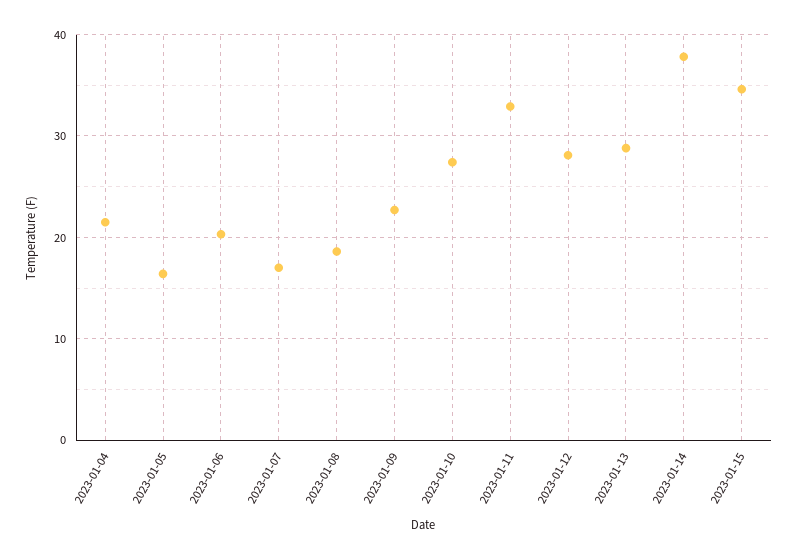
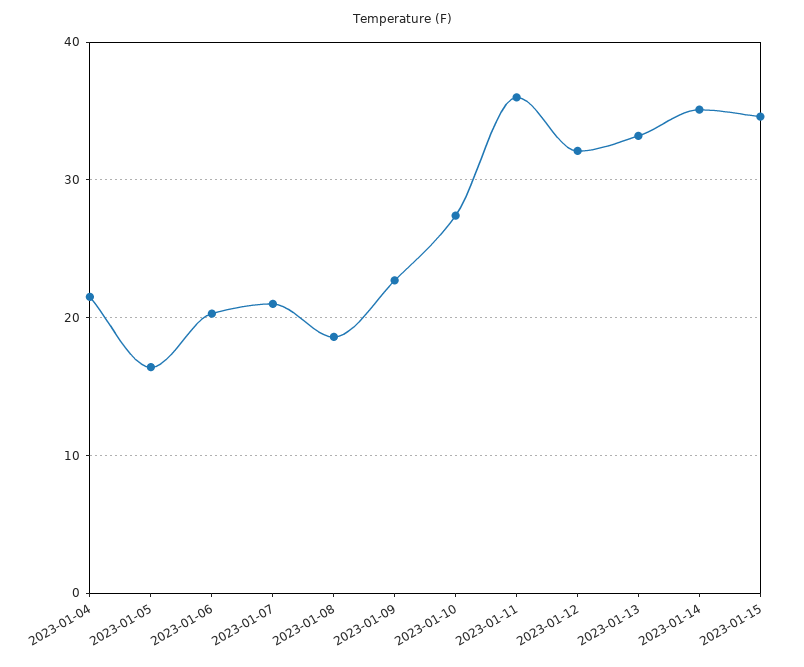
  {
    "2023-01-04": 22,
    "2023-01-05": 16,
    "2023-01-06": 20,
-   "2023-01-07": 17,
+   "2023-01-07": 21,
    "2023-01-08": 19,
    "2023-01-09": 23,
    "2023-01-10": 27,
-   "2023-01-11": 33,
+   "2023-01-11": 36,
-   "2023-01-12": 28,
+   "2023-01-12": 32,
-   "2023-01-13": 29,
+   "2023-01-13": 33,
-   "2023-01-14": 38,
+   "2023-01-14": 35,
    "2023-01-15": 35
  }

